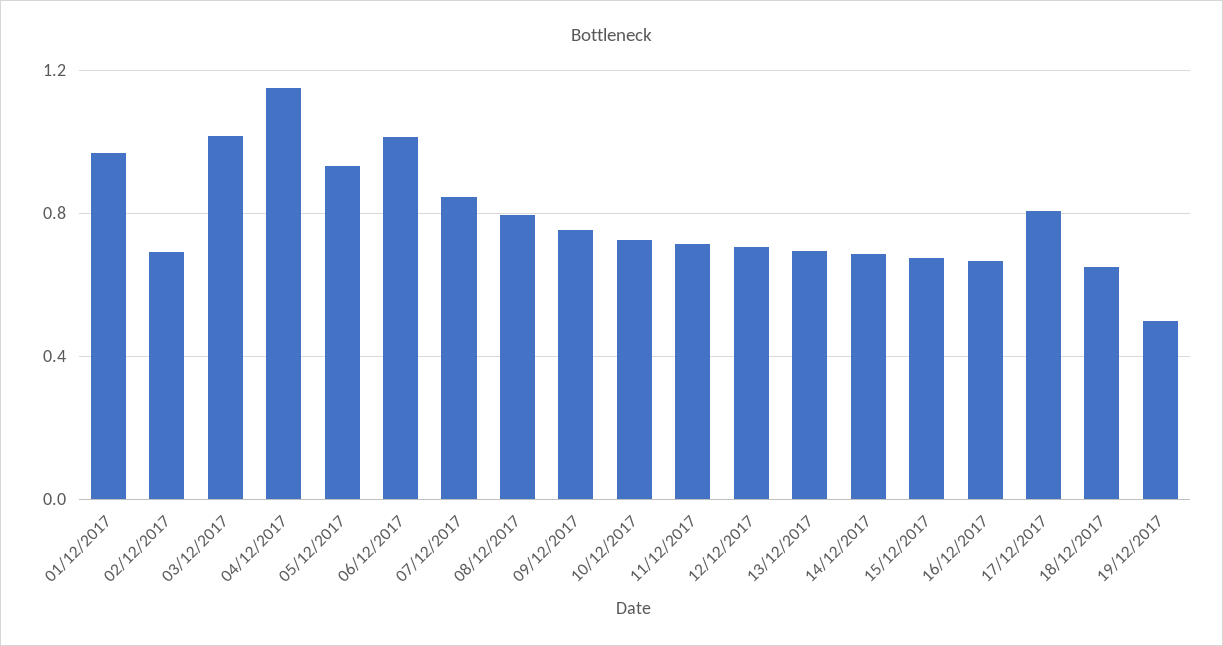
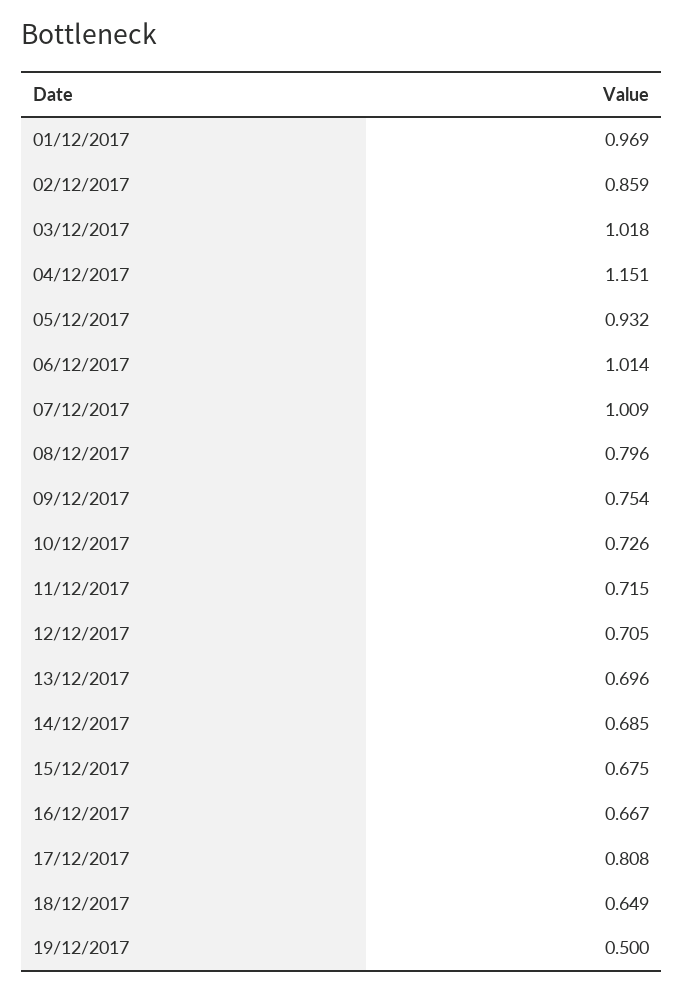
  {
    "01/12/2017": 0.969,
-   "02/12/2017": 0.7,
+   "02/12/2017": 0.859,
    "03/12/2017": 1.018,
    "04/12/2017": 1.151,
    "05/12/2017": 0.932,
    "06/12/2017": 1.014,
-   "07/12/2017": 0.85,
+   "07/12/2017": 1.009,
    "08/12/2017": 0.796,
    "09/12/2017": 0.754,
    "10/12/2017": 0.726,
    "11/12/2017": 0.715,
    "12/12/2017": 0.705,
    "13/12/2017": 0.696,
    "14/12/2017": 0.685,
    "15/12/2017": 0.675,
    "16/12/2017": 0.667,
    "17/12/2017": 0.808,
    "18/12/2017": 0.649,
    "19/12/2017": 0.5
  }

